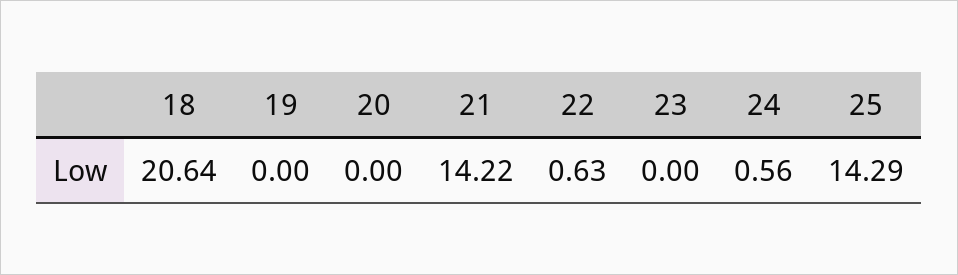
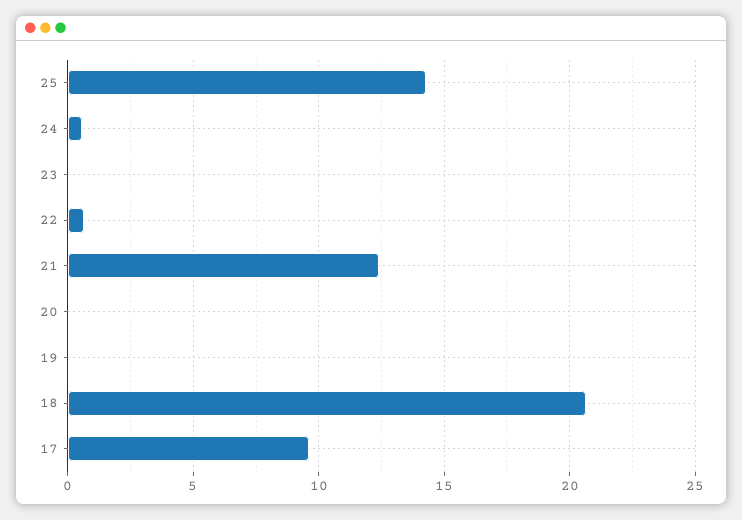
  {
    "18": 20.64,
    "19": 0,
    "20": 0,
-   "21": 14.22,
+   "21": 12.5,
    "22": 0.63,
    "23": 0,
    "24": 0.56,
-   "25": 14.29
+   "25": 14.29,
+   "17": 9.5
  }

